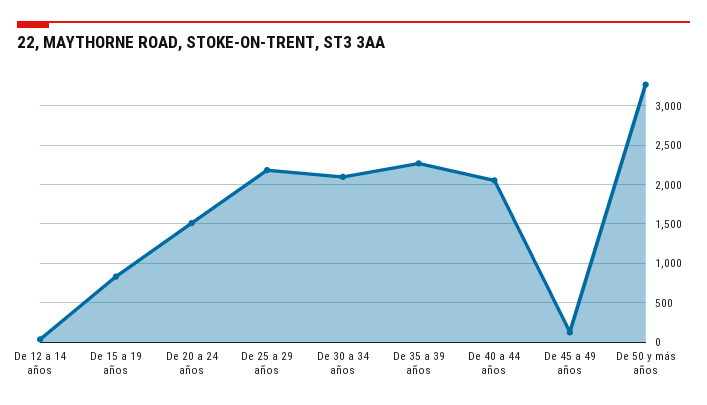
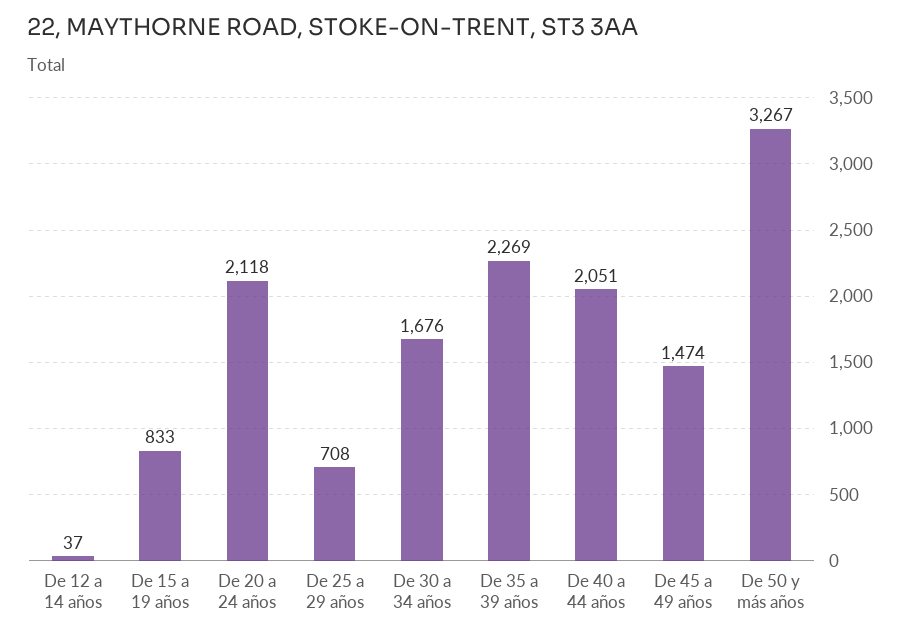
  {
    "De 12 a 14 años": 37,
    "De 15 a 19 años": 833,
-   "De 20 a 24 años": 1500,
+   "De 20 a 24 años": 2118,
-   "De 25 a 29 años": 2200,
+   "De 25 a 29 años": 708,
-   "De 30 a 34 años": 2100,
+   "De 30 a 34 años": 1676,
    "De 35 a 39 años": 2269,
    "De 40 a 44 años": 2051,
-   "De 45 a 49 años": 100,
+   "De 45 a 49 años": 1474,
    "De 50 y más años": 3267
  }

